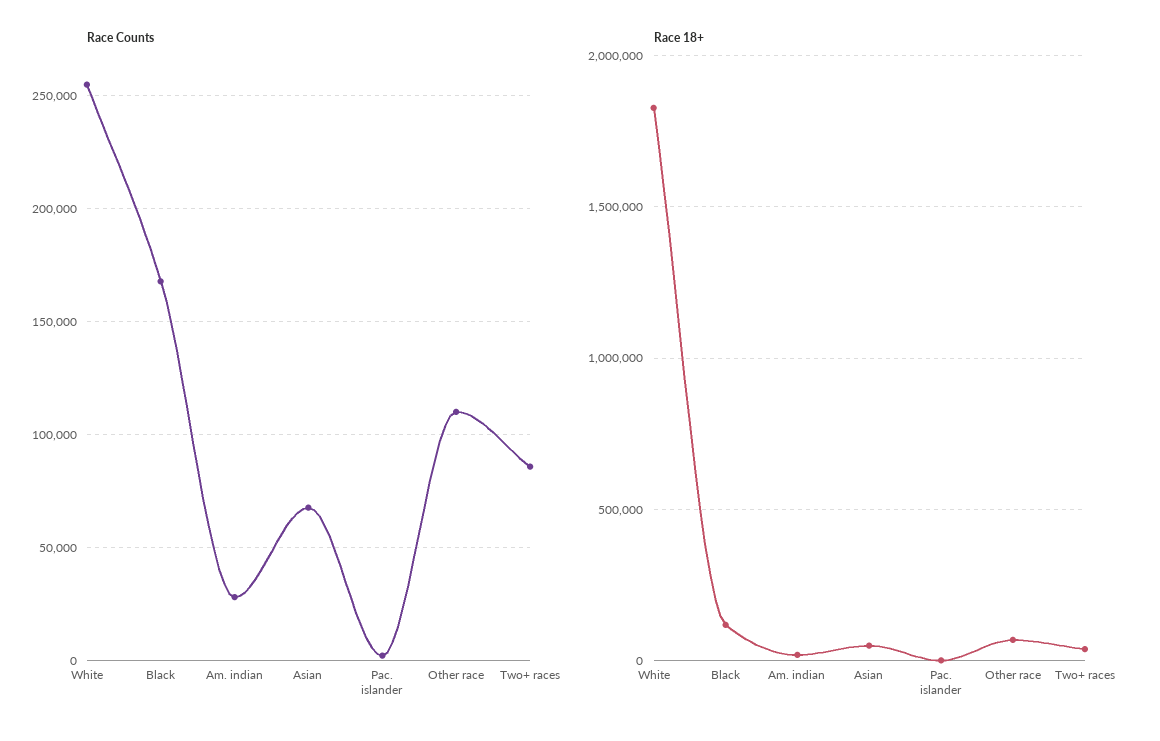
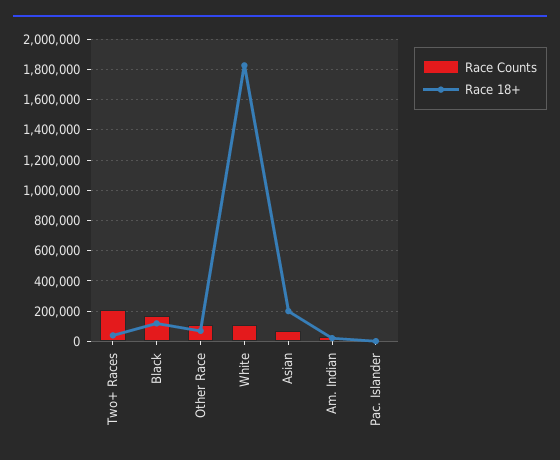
  {
    "Race Counts": {
-     "White": 255000,
+     "White": 100000,
      "Black": 170000,
      "Am. indian": 30000,
      "Asian": 70000,
      "Pac. islander": 0,
      "Other race": 110000,
-     "Two+ races": 85000
+     "Two+ races": 200000
    },
    "Race 18+": {
      "White": 1850000,
      "Black": 100000,
      "Am. indian": 0,
-     "Asian": 50000,
+     "Asian": 200000,
      "Pac. islander": 0,
      "Other race": 50000,
      "Two+ races": 50000
    }
  }

